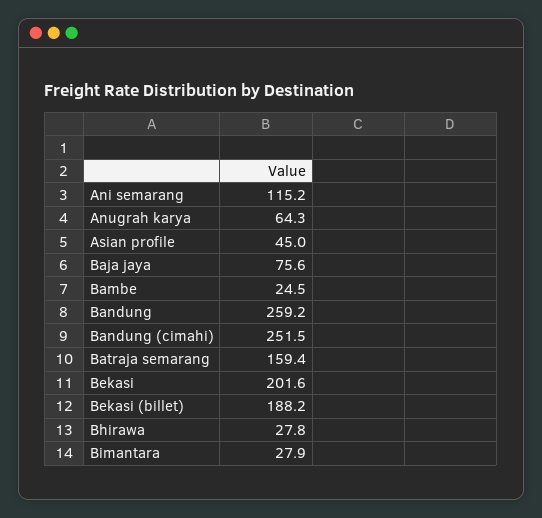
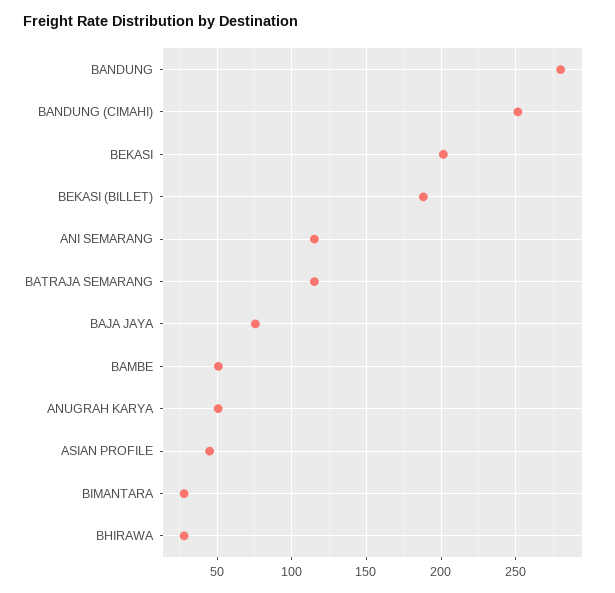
  {
    "Ani semarang": 115.2,
-   "Anugrah karya": 64.3,
+   "Anugrah karya": 50,
    "Asian profile": 45,
    "Baja jaya": 75.6,
-   "Bambe": 24.5,
+   "Bambe": 50,
-   "Bandung": 259.2,
+   "Bandung": 280,
    "Bandung (cimahi)": 251.5,
-   "Batraja semarang": 159.4,
+   "Batraja semarang": 115,
    "Bekasi": 201.6,
    "Bekasi (billet)": 188.2,
    "Bhirawa": 27.8,
    "Bimantara": 27.9
  }

